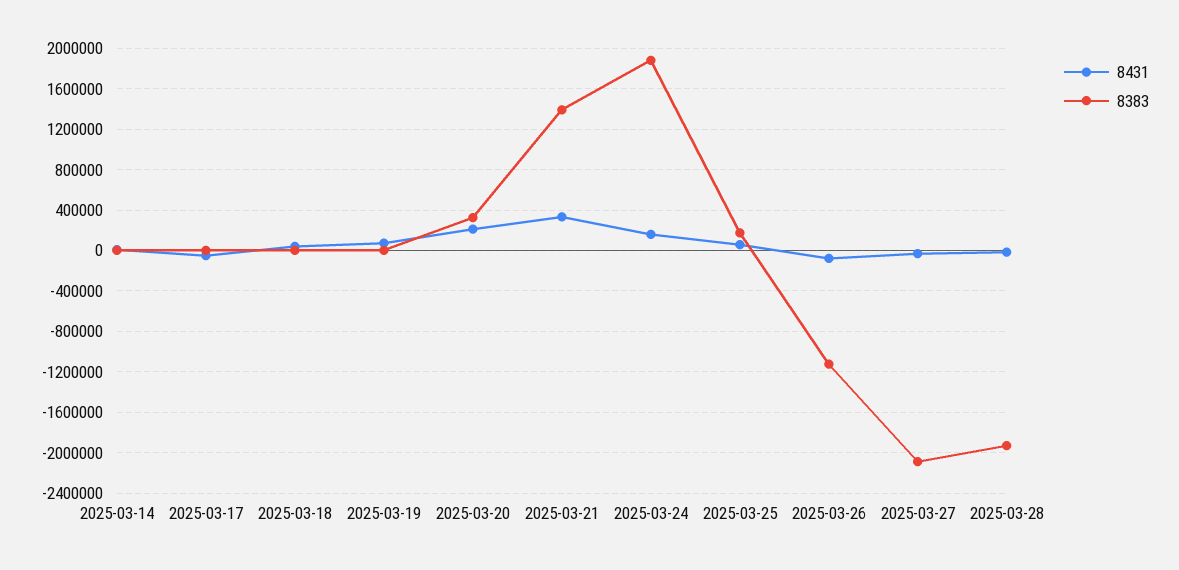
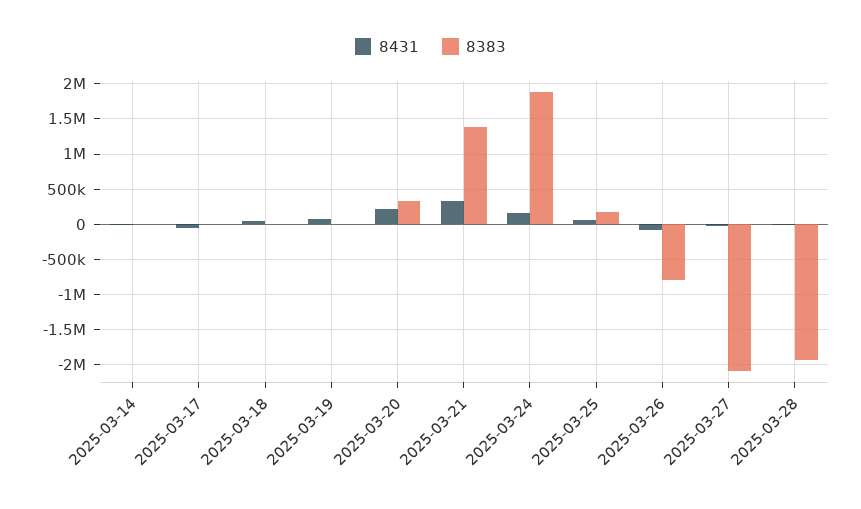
  {
    "8431": {
      "2025-03-14": 0,
      "2025-03-17": -100000,
      "2025-03-18": 0,
      "2025-03-19": 100000,
      "2025-03-20": 200000,
      "2025-03-21": 300000,
      "2025-03-24": 200000,
      "2025-03-25": 100000,
      "2025-03-26": -100000,
      "2025-03-27": 0,
      "2025-03-28": 0
    },
    "8383": {
      "2025-03-14": 0,
      "2025-03-17": 0,
      "2025-03-18": 0,
      "2025-03-19": 0,
      "2025-03-20": 300000,
      "2025-03-21": 1400000,
      "2025-03-24": 1900000,
      "2025-03-25": 200000,
-     "2025-03-26": -1100000,
+     "2025-03-26": -800000,
      "2025-03-27": -2100000,
      "2025-03-28": -1900000
    }
  }

